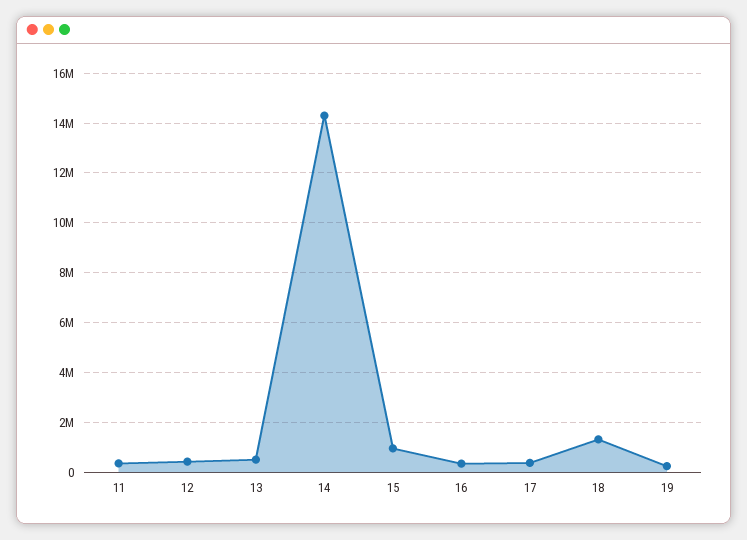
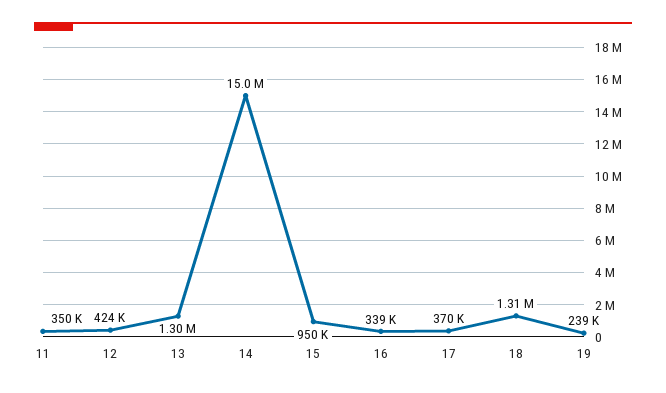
  {
    "11": 350000,
    "12": 424000,
-   "13": 500000,
+   "13": 1300000,
-   "14": 14250000,
+   "14": 15000000,
    "15": 950000,
    "16": 339000,
    "17": 370000,
    "18": 1310000,
    "19": 239000
  }

